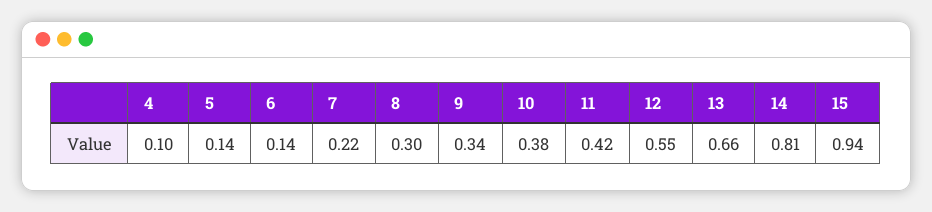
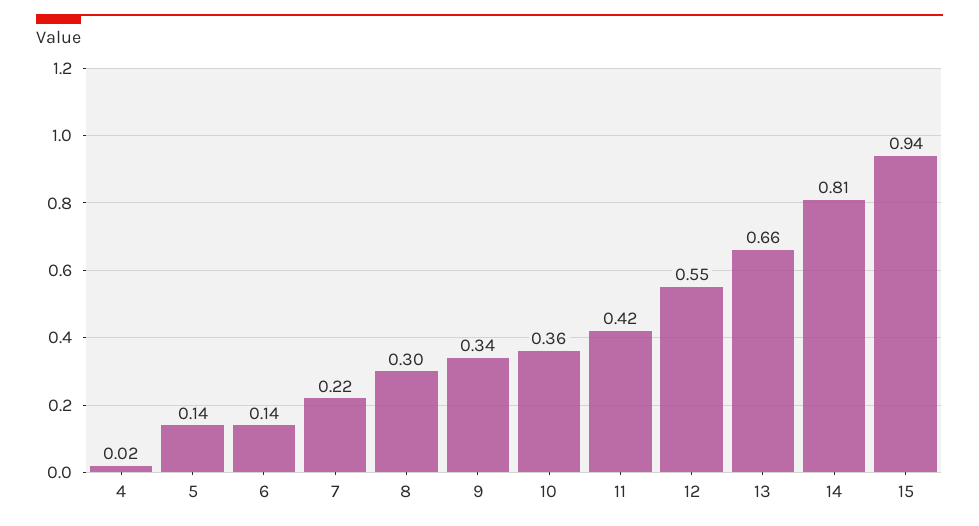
  {
-   "4": 0.1,
+   "4": 0.02,
    "5": 0.14,
    "6": 0.14,
    "7": 0.22,
    "8": 0.3,
    "9": 0.34,
-   "10": 0.38,
+   "10": 0.36,
    "11": 0.42,
    "12": 0.55,
    "13": 0.66,
    "14": 0.81,
    "15": 0.94
  }

